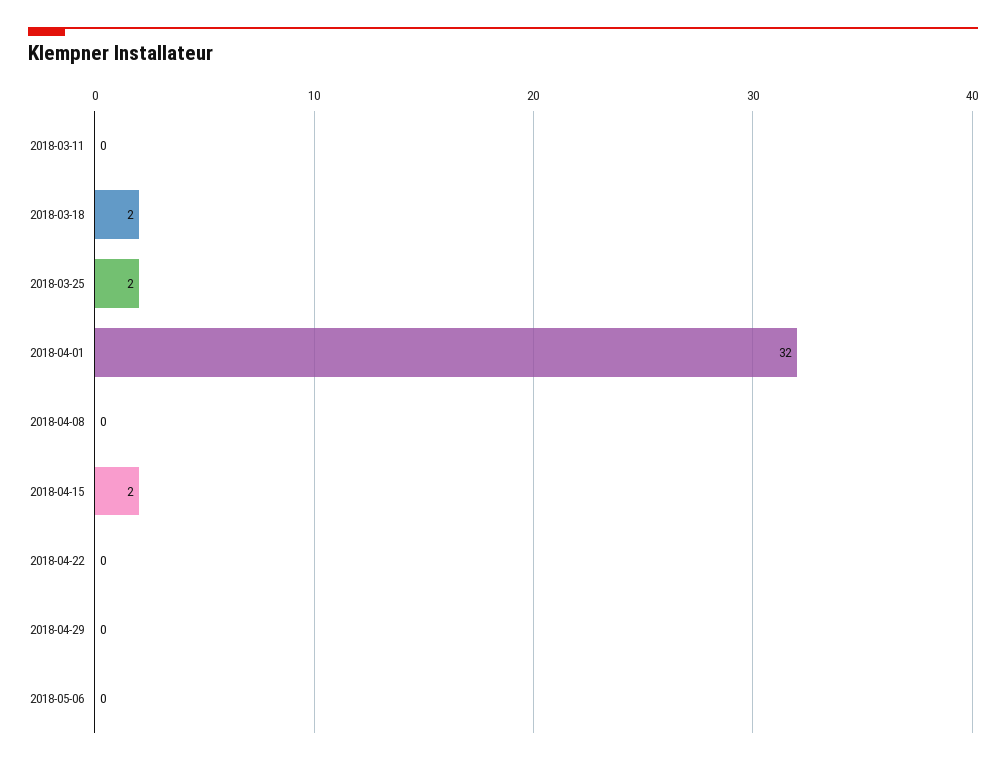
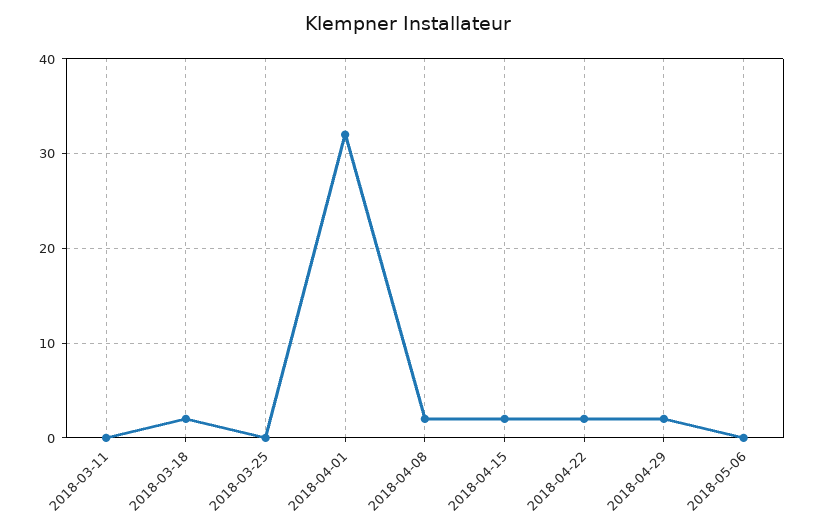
  {
    "2018-03-11": 0,
    "2018-03-18": 2,
-   "2018-03-25": 2,
+   "2018-03-25": 0,
    "2018-04-01": 32,
-   "2018-04-08": 0,
+   "2018-04-08": 2,
    "2018-04-15": 2,
-   "2018-04-22": 0,
+   "2018-04-22": 2,
-   "2018-04-29": 0,
+   "2018-04-29": 2,
    "2018-05-06": 0
  }

